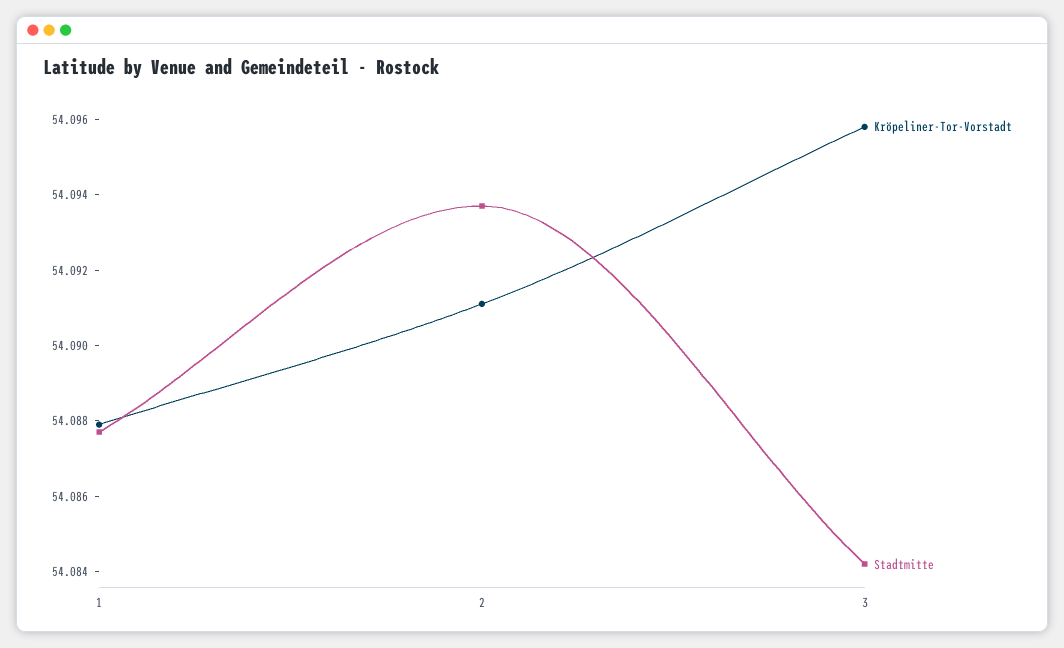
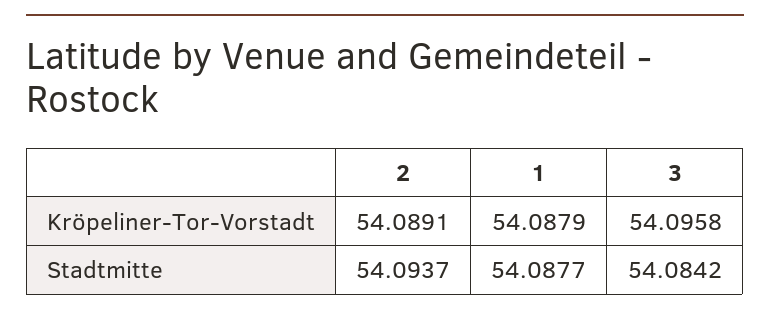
  {
    "Kröpeliner-Tor-Vorstadt": {
      "1": 54.0879,
-     "2": 54.091,
+     "2": 54.0891,
      "3": 54.0958
    },
    "Stadtmitte": {
      "1": 54.0877,
      "2": 54.0937,
      "3": 54.0842
    }
  }

